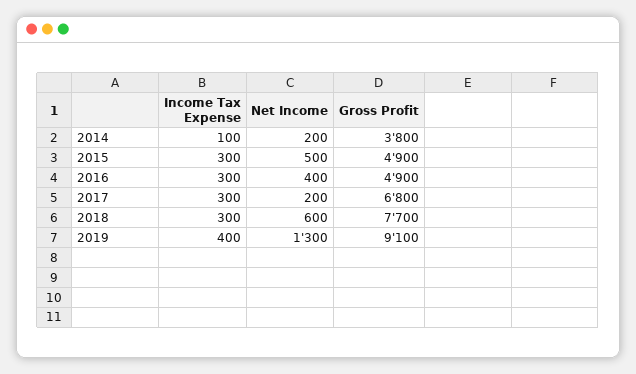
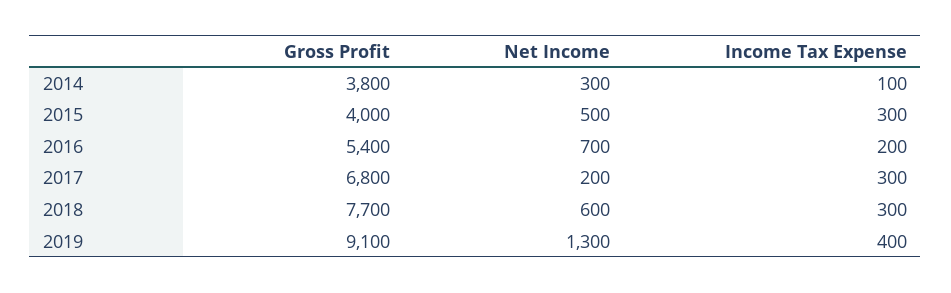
  {
    "Income Tax Expense": {
      "2014": 100,
      "2015": 300,
-     "2016": 300,
+     "2016": 200,
      "2017": 300,
      "2018": 300,
      "2019": 400
    },
    "Net Income": {
-     "2014": 200,
+     "2014": 300,
      "2015": 500,
-     "2016": 400,
+     "2016": 700,
      "2017": 200,
      "2018": 600,
      "2019": 1300
    },
    "Gross Profit": {
      "2014": 3800,
-     "2015": 4900,
+     "2015": 4000,
-     "2016": 4900,
+     "2016": 5400,
      "2017": 6800,
      "2018": 7700,
      "2019": 9100
    }
  }

